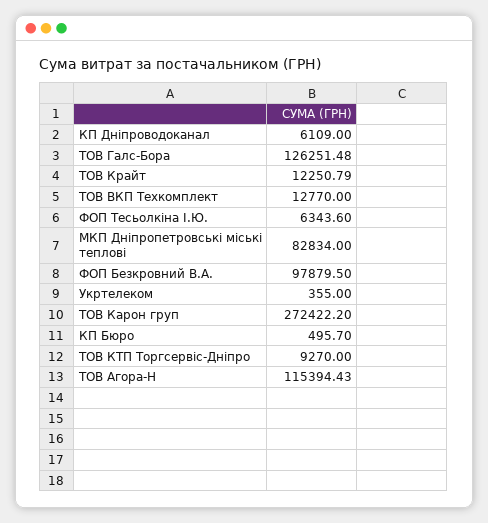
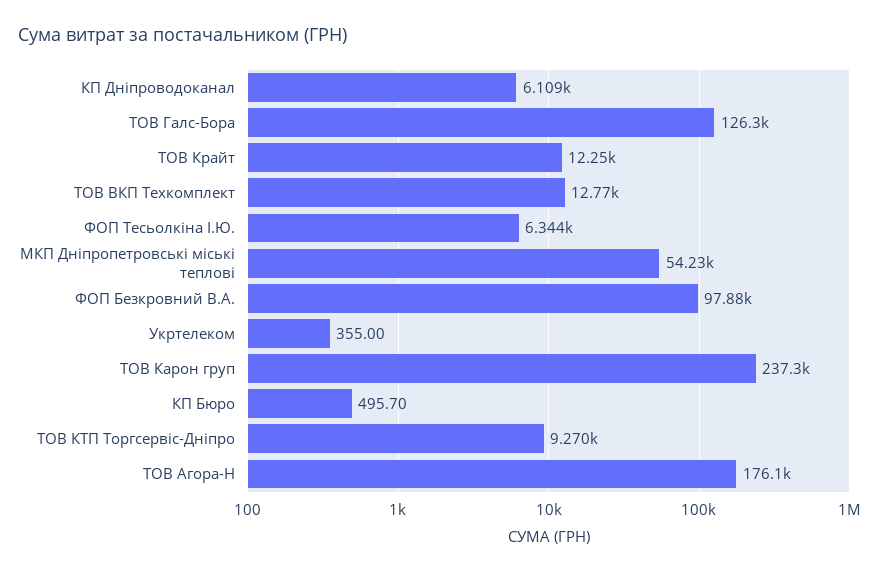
  {
    "КП Дніпроводоканал": 6109,
    "ТОВ Галс-Бора": 126251.48,
    "ТОВ Крайт": 12250.79,
    "ТОВ ВКП Техкомплект": 12770,
    "ФОП Тесьолкіна І.Ю.": 6343.6,
-   "МКП Дніпропетровські міські теплові": 82834,
+   "МКП Дніпропетровські міські теплові": 54230,
    "ФОП Безкровний В.А.": 97879.5,
    "Укртелеком": 355,
-   "ТОВ Карон груп": 272422.2,
+   "ТОВ Карон груп": 237300,
    "КП Бюро": 495.7,
    "ТОВ КТП Торгсервіс-Дніпро": 9270,
-   "ТОВ Агора-Н": 115394.43
+   "ТОВ Агора-Н": 176100
  }

